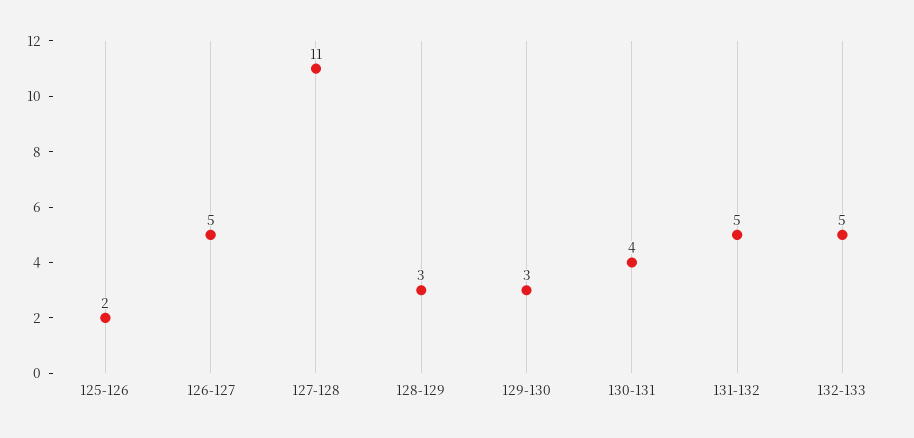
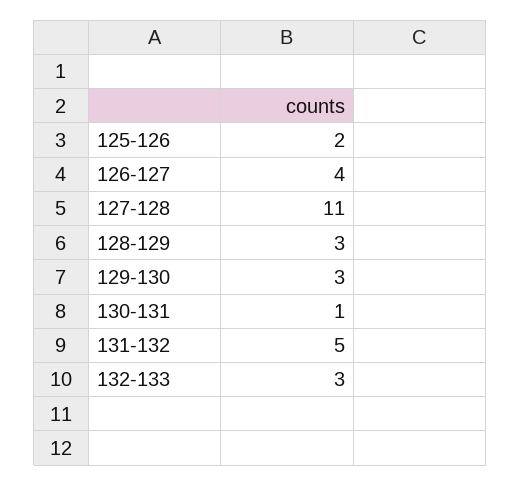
  {
    "125-126": 2,
-   "126-127": 5,
+   "126-127": 4,
    "127-128": 11,
    "128-129": 3,
    "129-130": 3,
-   "130-131": 4,
+   "130-131": 1,
    "131-132": 5,
-   "132-133": 5
+   "132-133": 3
  }

